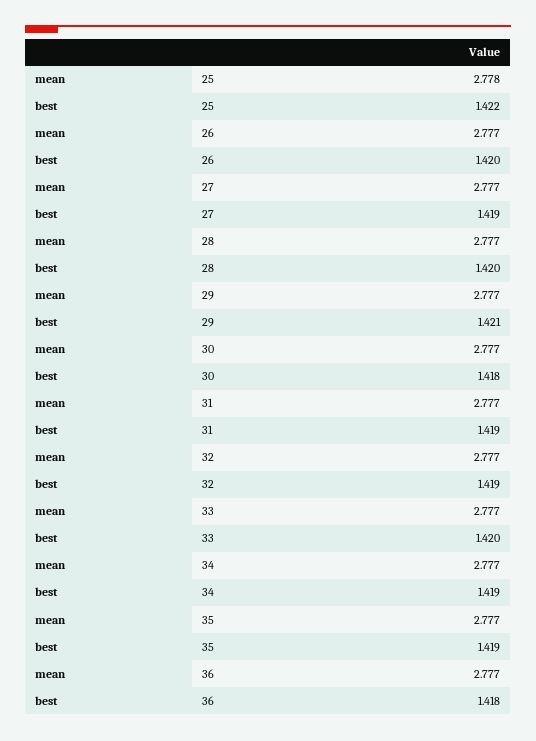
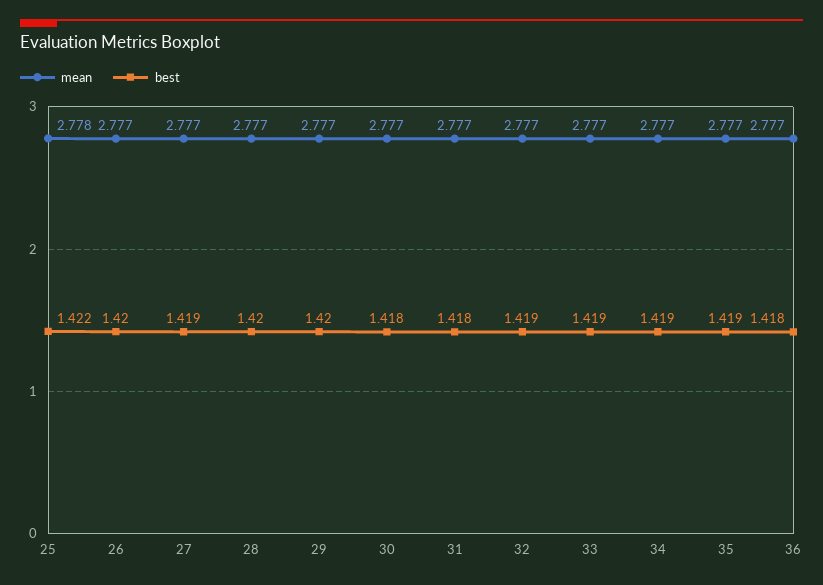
  {
    "mean": {
      "25": 2.778,
      "26": 2.777,
      "27": 2.777,
      "28": 2.777,
      "29": 2.777,
      "30": 2.777,
      "31": 2.777,
      "32": 2.777,
      "33": 2.777,
      "34": 2.777,
      "35": 2.777,
      "36": 2.777
    },
    "best": {
      "25": 1.422,
      "26": 1.42,
      "27": 1.419,
      "28": 1.42,
-     "29": 1.421,
+     "29": 1.42,
      "30": 1.418,
-     "31": 1.419,
+     "31": 1.418,
      "32": 1.419,
-     "33": 1.42,
+     "33": 1.419,
      "34": 1.419,
      "35": 1.419,
      "36": 1.418
    }
  }

